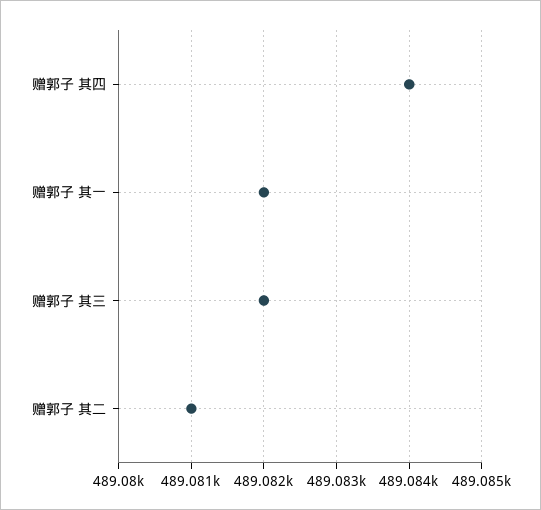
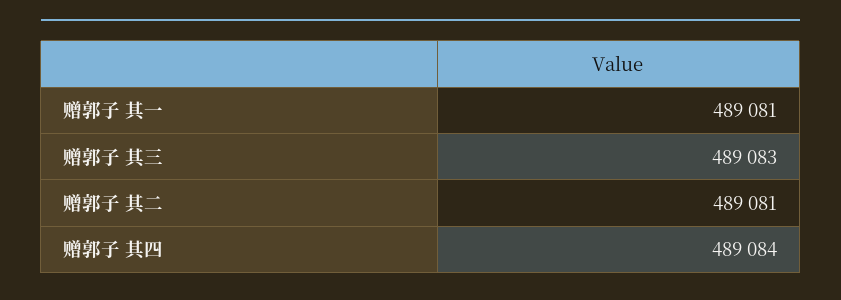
  {
    "赠郭子 其四": 489084,
-   "赠郭子 其一": 489082,
+   "赠郭子 其一": 489081,
-   "赠郭子 其三": 489082,
+   "赠郭子 其三": 489083,
    "赠郭子 其二": 489081
  }

